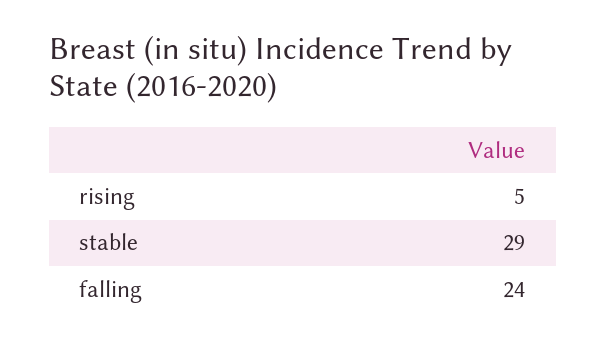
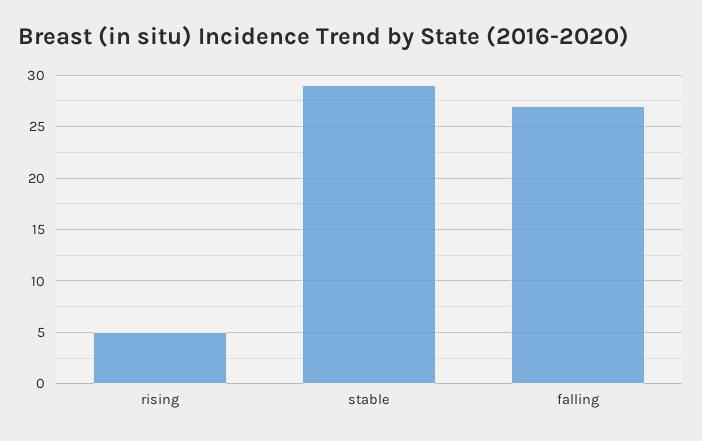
  {
    "rising": 5,
    "stable": 29,
-   "falling": 24
+   "falling": 27
  }

